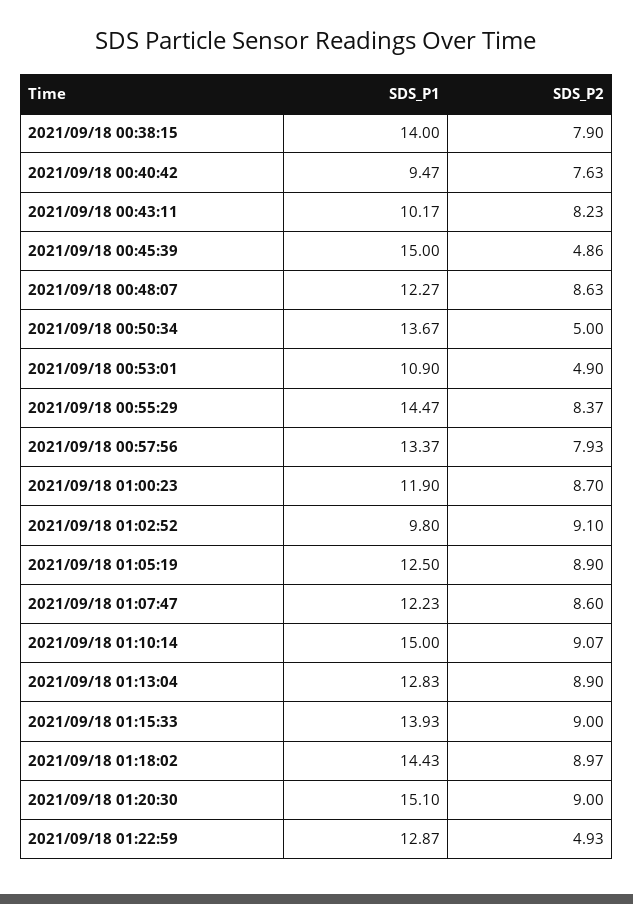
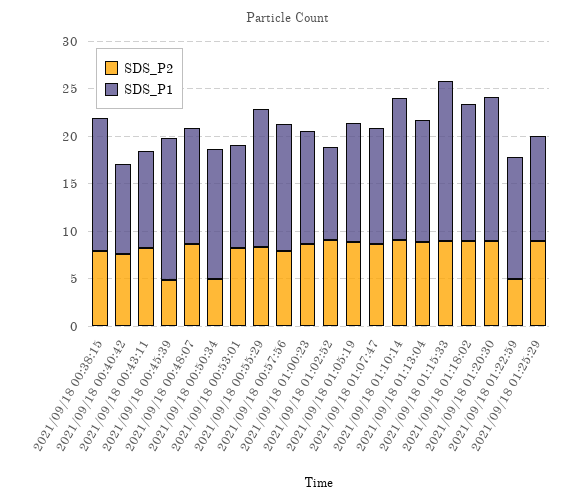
  {
    "SDS_P1": {
      "2021/09/18 00:38:15": 14,
      "2021/09/18 00:40:42": 9.47,
      "2021/09/18 00:43:11": 10.17,
      "2021/09/18 00:45:39": 15,
      "2021/09/18 00:48:07": 12.27,
      "2021/09/18 00:50:34": 13.67,
      "2021/09/18 00:53:01": 10.9,
      "2021/09/18 00:55:29": 14.47,
      "2021/09/18 00:57:56": 13.37,
      "2021/09/18 01:00:23": 11.9,
      "2021/09/18 01:02:52": 9.8,
      "2021/09/18 01:05:19": 12.5,
      "2021/09/18 01:07:47": 12.23,
      "2021/09/18 01:10:14": 15,
      "2021/09/18 01:13:04": 12.83,
-     "2021/09/18 01:15:33": 13.93,
+     "2021/09/18 01:15:33": 17,
      "2021/09/18 01:18:02": 14.43,
      "2021/09/18 01:20:30": 15.1,
-     "2021/09/18 01:22:59": 12.87
+     "2021/09/18 01:22:59": 12.87,
+     "2021/09/18 01:25:29": 11
    },
    "SDS_P2": {
      "2021/09/18 00:38:15": 7.9,
      "2021/09/18 00:40:42": 7.63,
      "2021/09/18 00:43:11": 8.23,
      "2021/09/18 00:45:39": 4.86,
      "2021/09/18 00:48:07": 8.63,
      "2021/09/18 00:50:34": 5,
-     "2021/09/18 00:53:01": 4.9,
+     "2021/09/18 00:53:01": 8,
      "2021/09/18 00:55:29": 8.37,
      "2021/09/18 00:57:56": 7.93,
      "2021/09/18 01:00:23": 8.7,
      "2021/09/18 01:02:52": 9.1,
      "2021/09/18 01:05:19": 8.9,
      "2021/09/18 01:07:47": 8.6,
      "2021/09/18 01:10:14": 9.07,
      "2021/09/18 01:13:04": 8.9,
      "2021/09/18 01:15:33": 9,
      "2021/09/18 01:18:02": 8.97,
      "2021/09/18 01:20:30": 9,
-     "2021/09/18 01:22:59": 4.93
+     "2021/09/18 01:22:59": 4.93,
+     "2021/09/18 01:25:29": 9
    }
  }

